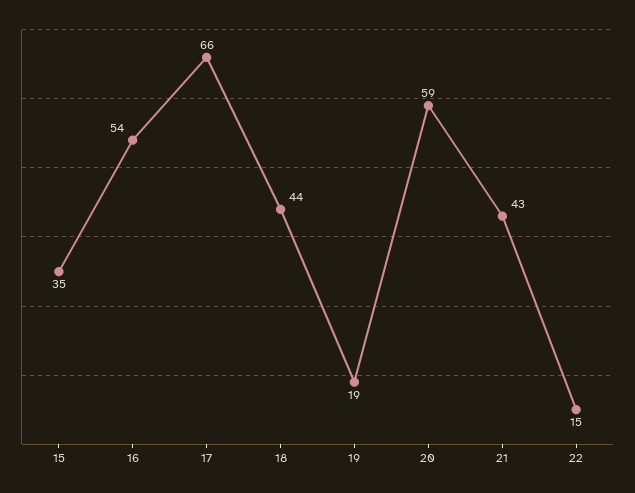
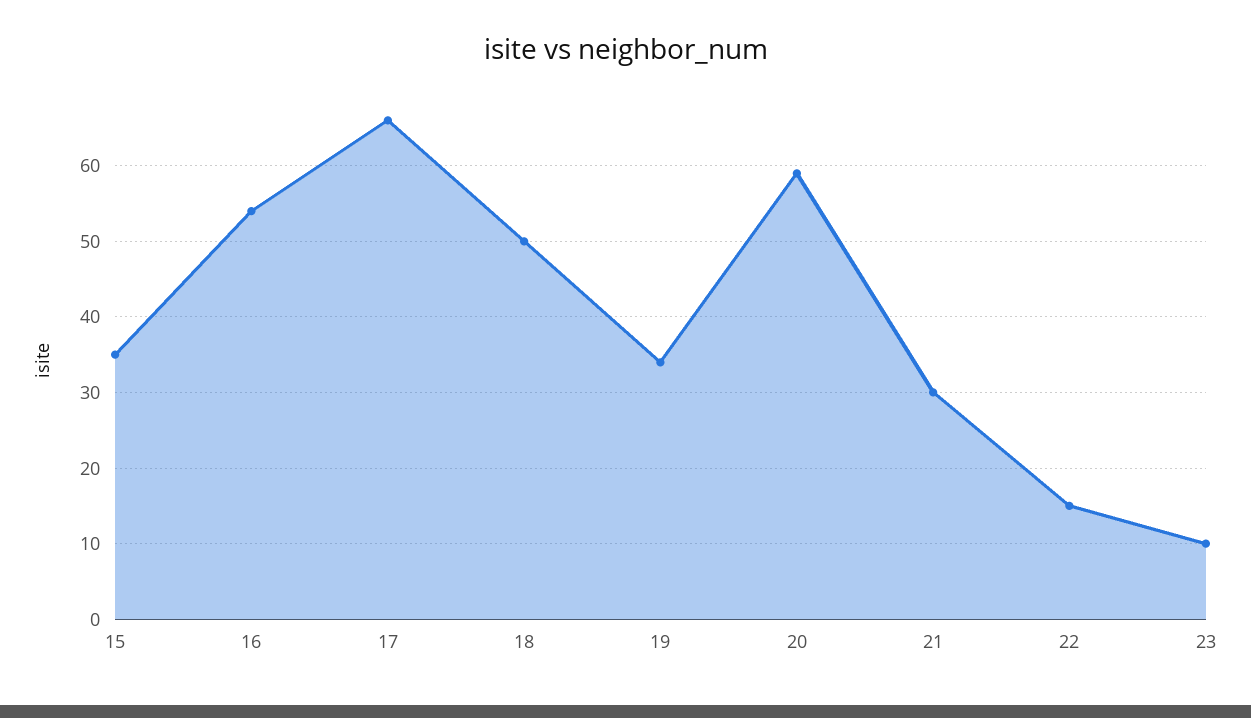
  {
    "15": 35,
    "16": 54,
    "17": 66,
-   "18": 44,
+   "18": 50,
-   "19": 19,
+   "19": 34,
    "20": 59,
-   "21": 43,
+   "21": 30,
-   "22": 15
+   "22": 15,
+   "23": 10
  }

